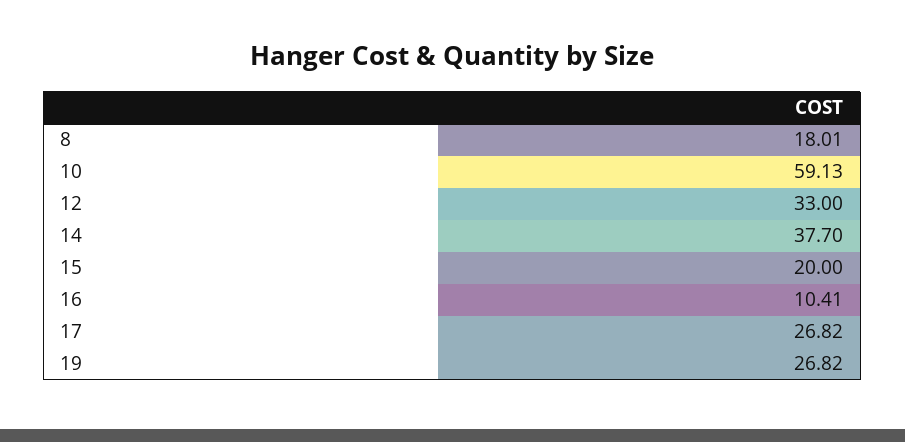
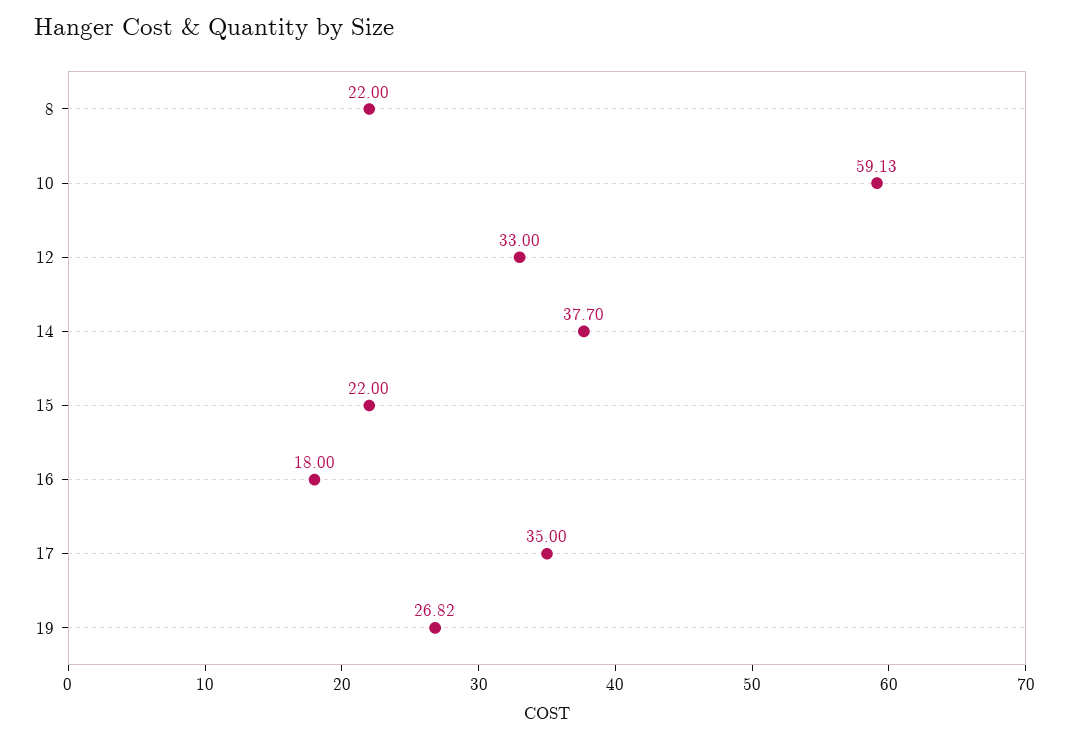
  {
-   "8": 18.01,
+   "8": 22,
    "10": 59.13,
    "12": 33,
    "14": 37.7,
-   "15": 20,
+   "15": 22,
-   "16": 10.41,
+   "16": 18,
-   "17": 26.82,
+   "17": 35,
    "19": 26.82
  }

